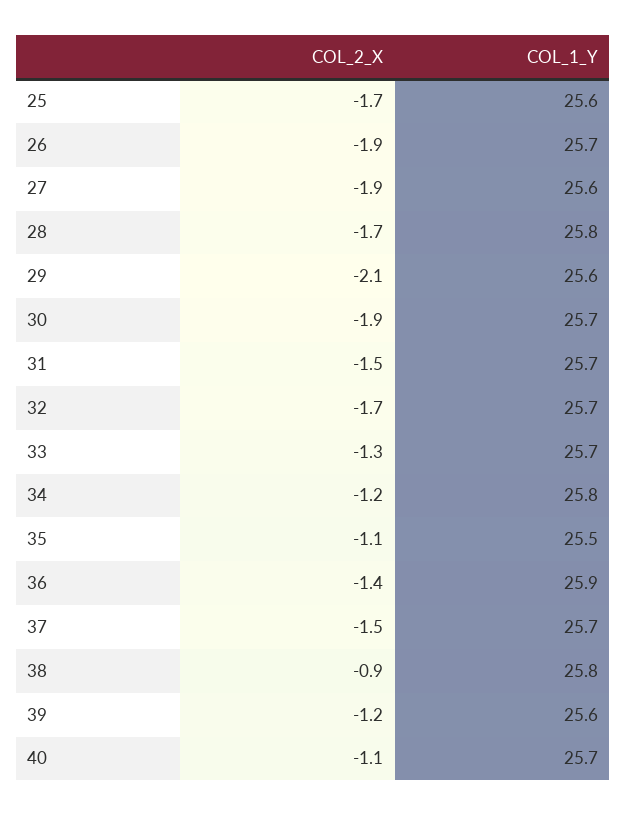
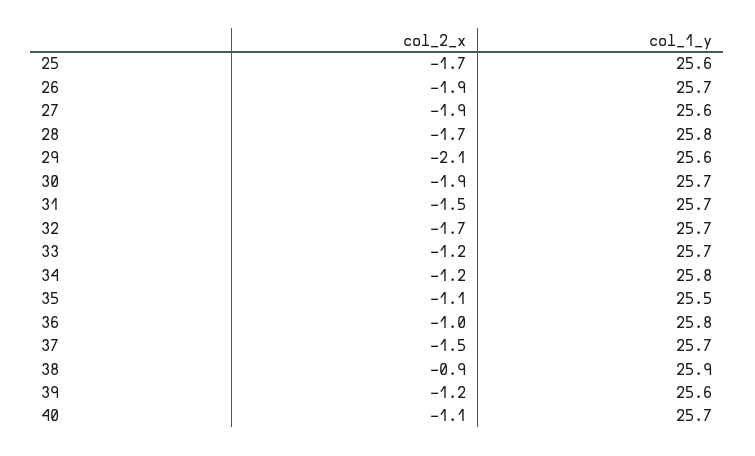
  {
    "COL_2_X": {
      "25": -1.7,
      "26": -1.9,
      "27": -1.9,
      "28": -1.7,
      "29": -2.1,
      "30": -1.9,
      "31": -1.5,
      "32": -1.7,
-     "33": -1.3,
+     "33": -1.2,
      "34": -1.2,
      "35": -1.1,
-     "36": -1.4,
+     "36": -1,
      "37": -1.5,
      "38": -0.9,
      "39": -1.2,
      "40": -1.1
    },
    "COL_1_Y": {
      "25": 25.6,
      "26": 25.7,
      "27": 25.6,
      "28": 25.8,
      "29": 25.6,
      "30": 25.7,
      "31": 25.7,
      "32": 25.7,
      "33": 25.7,
      "34": 25.8,
      "35": 25.5,
-     "36": 25.9,
+     "36": 25.8,
      "37": 25.7,
-     "38": 25.8,
+     "38": 25.9,
      "39": 25.6,
      "40": 25.7
    }
  }

